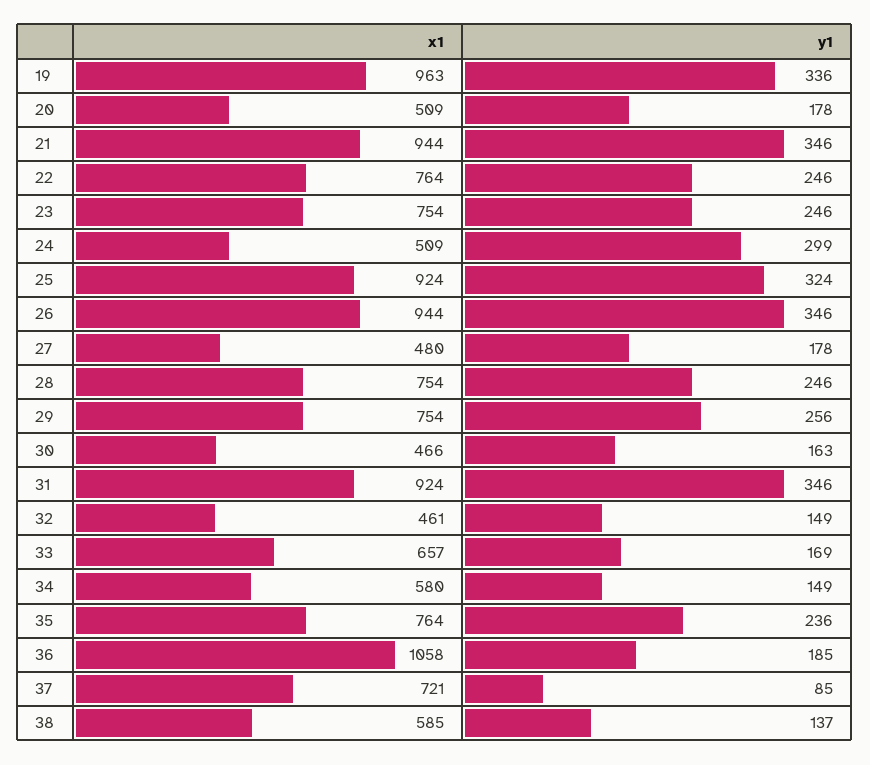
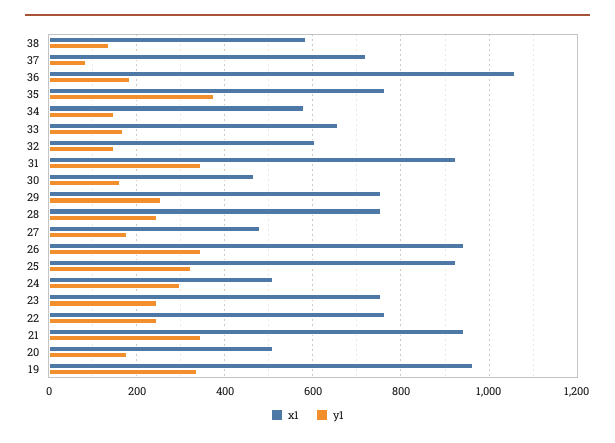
  {
    "x1": {
      "19": 963,
      "20": 509,
      "21": 944,
      "22": 764,
      "23": 754,
      "24": 509,
      "25": 924,
      "26": 944,
      "27": 480,
      "28": 754,
      "29": 754,
      "30": 466,
      "31": 924,
-     "32": 461,
+     "32": 600,
      "33": 657,
      "34": 580,
      "35": 764,
      "36": 1058,
      "37": 721,
      "38": 585
    },
    "y1": {
      "19": 336,
      "20": 178,
      "21": 346,
      "22": 246,
      "23": 246,
      "24": 299,
      "25": 324,
      "26": 346,
      "27": 178,
      "28": 246,
      "29": 256,
      "30": 163,
      "31": 346,
      "32": 149,
      "33": 169,
      "34": 149,
-     "35": 236,
+     "35": 380,
      "36": 185,
      "37": 85,
      "38": 137
    }
  }

